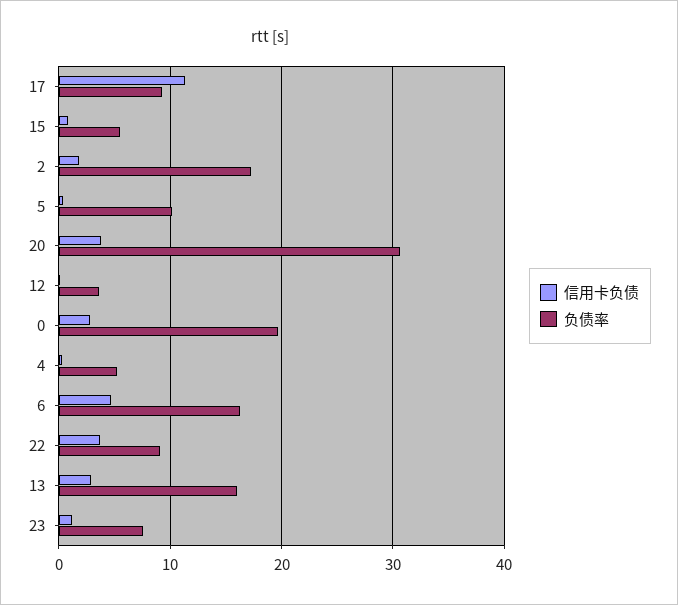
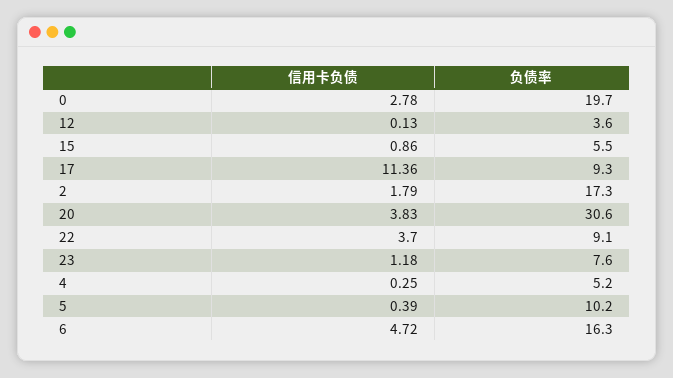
  {
    "信用卡负债": {
      "17": 11.36,
      "15": 0.86,
      "2": 1.79,
      "5": 0.39,
      "20": 3.83,
      "12": 0.13,
      "0": 2.78,
      "4": 0.25,
      "6": 4.72,
      "22": 3.7,
-     "13": 3,
      "23": 1.18
    },
    "负债率": {
      "17": 9.3,
      "15": 5.5,
      "2": 17.3,
      "5": 10.2,
      "20": 30.6,
      "12": 3.6,
      "0": 19.7,
      "4": 5.2,
      "6": 16.3,
      "22": 9.1,
-     "13": 16,
      "23": 7.6
    }
  }

